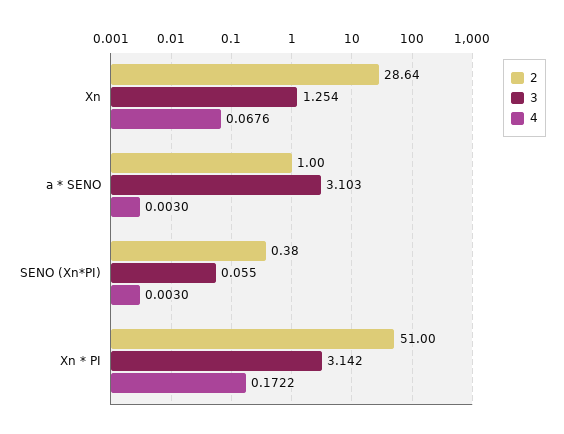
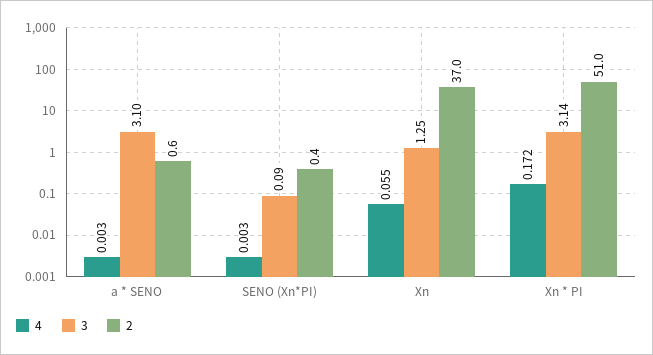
  {
    "2": {
-     "Xn": 28.64,
+     "Xn": 37,
-     "a * SENO": 1,
+     "a * SENO": 0.6,
      "SENO (Xn*PI)": 0.38,
      "Xn * PI": 51
    },
    "3": {
      "Xn": 1.254,
      "a * SENO": 3.103,
-     "SENO (Xn*PI)": 0.055,
+     "SENO (Xn*PI)": 0.09,
      "Xn * PI": 3.142
    },
    "4": {
-     "Xn": 0.0676,
+     "Xn": 0.055,
      "a * SENO": 0.003,
      "SENO (Xn*PI)": 0.003,
      "Xn * PI": 0.1722
    }
  }

